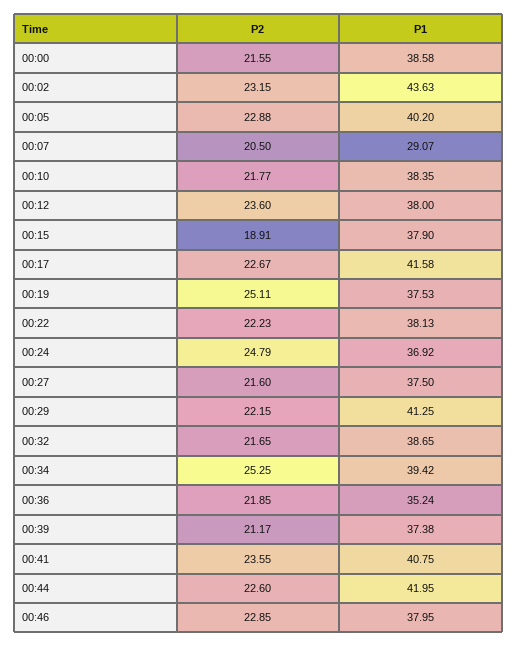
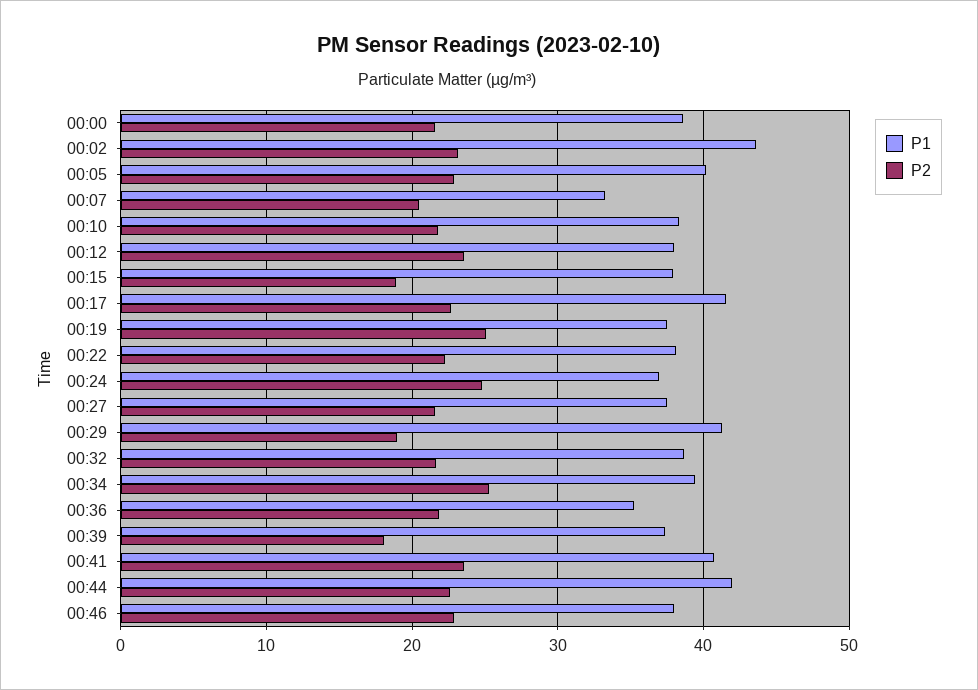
  {
    "P2": {
      "00:00": 21.55,
      "00:02": 23.15,
      "00:05": 22.88,
      "00:07": 20.5,
      "00:10": 21.77,
      "00:12": 23.6,
      "00:15": 18.91,
      "00:17": 22.67,
      "00:19": 25.11,
      "00:22": 22.23,
      "00:24": 24.79,
      "00:27": 21.6,
-     "00:29": 22.15,
+     "00:29": 19,
      "00:32": 21.65,
      "00:34": 25.25,
      "00:36": 21.85,
-     "00:39": 21.17,
+     "00:39": 18,
      "00:41": 23.55,
      "00:44": 22.6,
      "00:46": 22.85
    },
    "P1": {
      "00:00": 38.58,
      "00:02": 43.63,
      "00:05": 40.2,
-     "00:07": 29.07,
+     "00:07": 33,
      "00:10": 38.35,
      "00:12": 38,
      "00:15": 37.9,
      "00:17": 41.58,
      "00:19": 37.53,
      "00:22": 38.13,
      "00:24": 36.92,
      "00:27": 37.5,
      "00:29": 41.25,
      "00:32": 38.65,
      "00:34": 39.42,
      "00:36": 35.24,
      "00:39": 37.38,
      "00:41": 40.75,
      "00:44": 41.95,
      "00:46": 37.95
    }
  }

